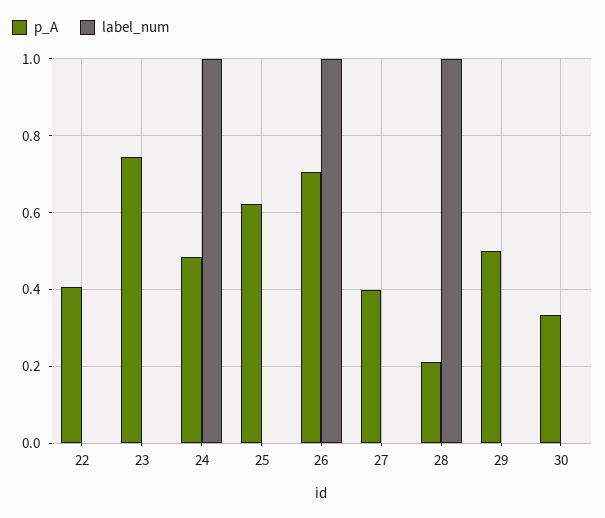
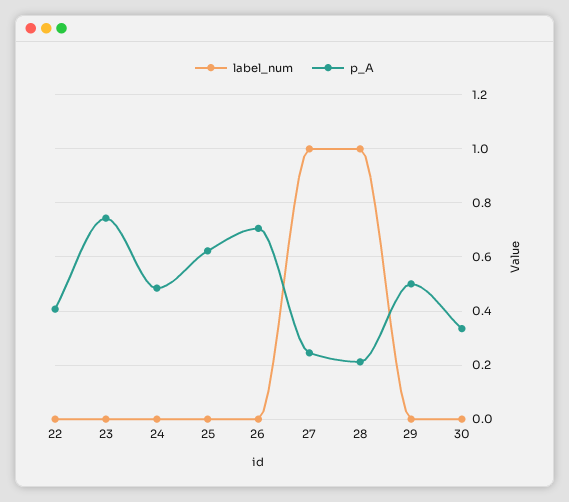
  {
    "p_A": {
      "22": 0.4,
      "23": 0.74,
      "24": 0.48,
      "25": 0.62,
      "26": 0.7,
-     "27": 0.4,
+     "27": 0.25,
      "28": 0.22,
      "29": 0.5,
      "30": 0.34
    },
    "label_num": {
      "22": 0,
      "23": 0,
-     "24": 1,
+     "24": 0,
      "25": 0,
-     "26": 1,
+     "26": 0,
-     "27": 0,
+     "27": 1,
      "28": 1,
      "29": 0,
      "30": 0
    }
  }

